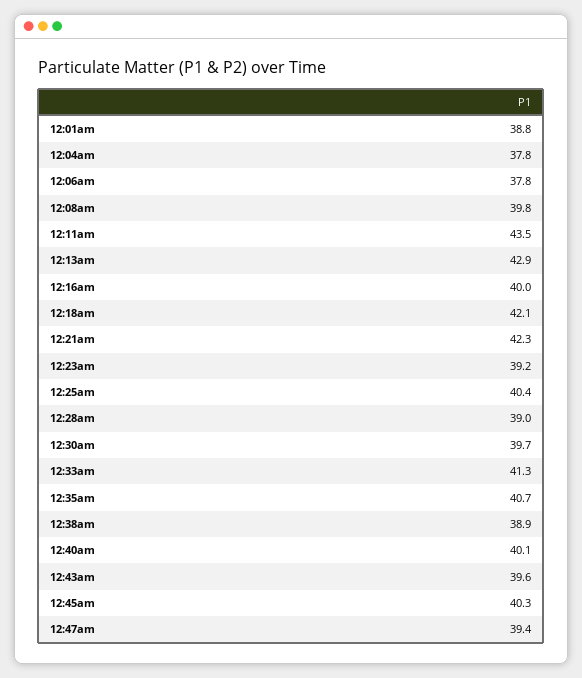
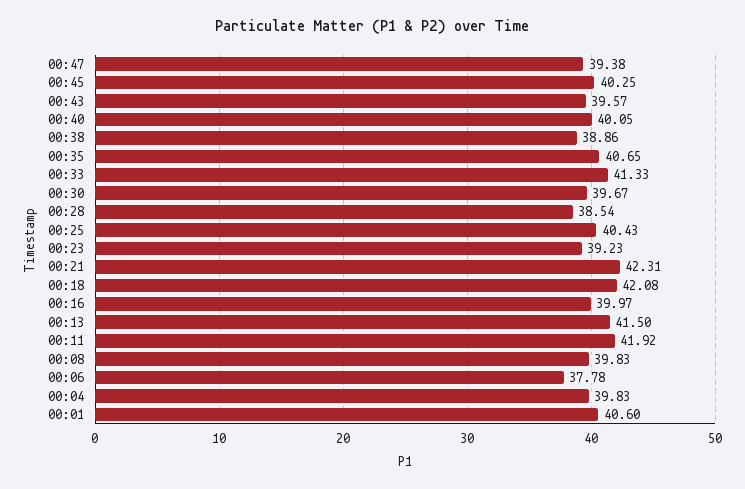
  {
-   "12:01am": 38.8,
+   "12:01am": 40.6,
-   "12:04am": 37.8,
+   "12:04am": 39.83,
    "12:06am": 37.78,
    "12:08am": 39.83,
-   "12:11am": 43.5,
+   "12:11am": 41.92,
-   "12:13am": 42.9,
+   "12:13am": 41.5,
    "12:16am": 39.97,
    "12:18am": 42.08,
    "12:21am": 42.31,
    "12:23am": 39.23,
    "12:25am": 40.43,
-   "12:28am": 39,
+   "12:28am": 38.54,
    "12:30am": 39.67,
    "12:33am": 41.33,
    "12:35am": 40.65,
    "12:38am": 38.86,
    "12:40am": 40.05,
    "12:43am": 39.57,
    "12:45am": 40.25,
    "12:47am": 39.38
  }

